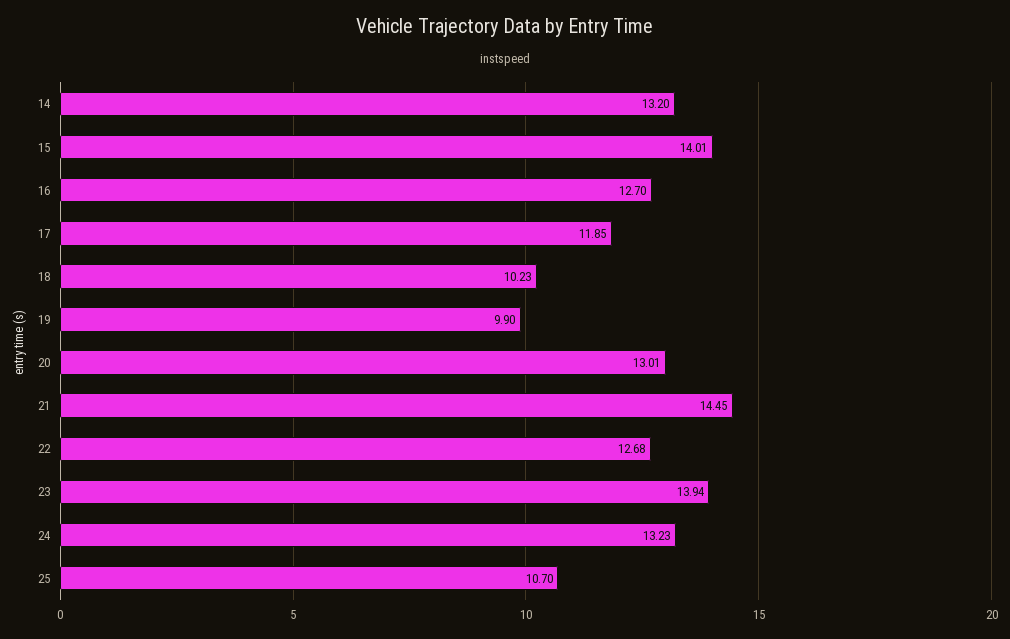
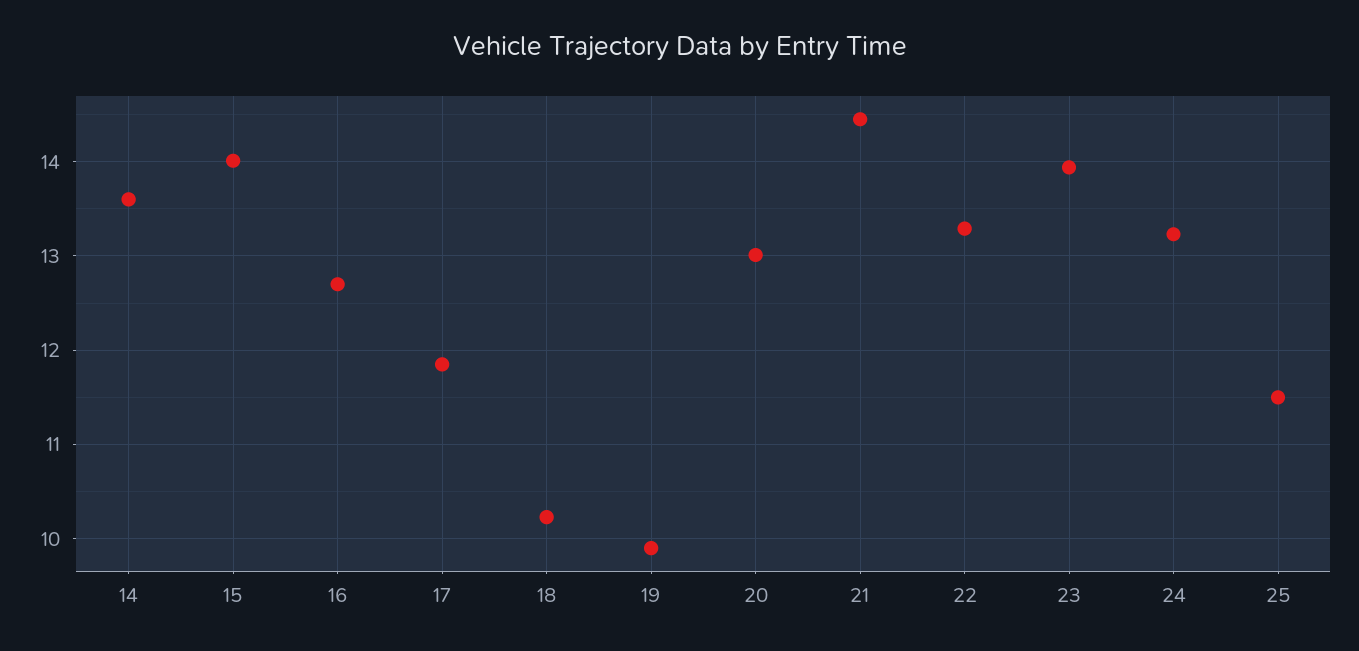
  {
-   "14": 13.2,
+   "14": 13.6,
    "15": 14.01,
    "16": 12.7,
    "17": 11.85,
    "18": 10.23,
    "19": 9.9,
    "20": 13.01,
    "21": 14.45,
-   "22": 12.68,
+   "22": 13.3,
    "23": 13.94,
    "24": 13.23,
-   "25": 10.7
+   "25": 11.5
  }

